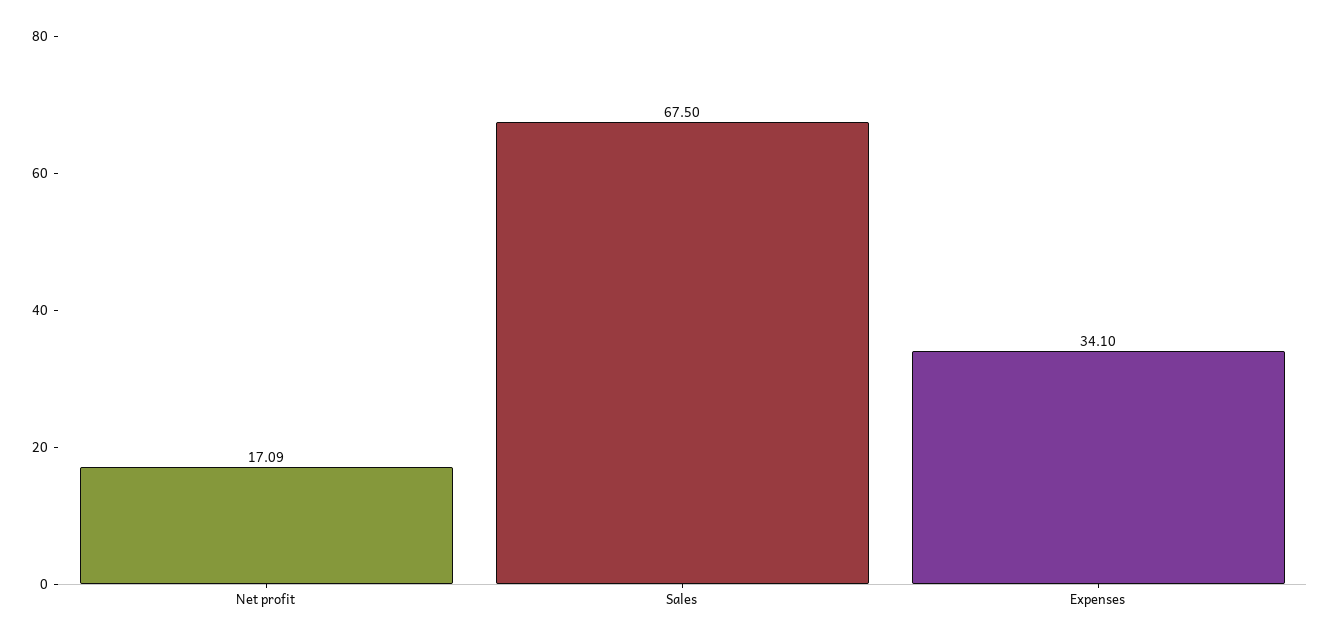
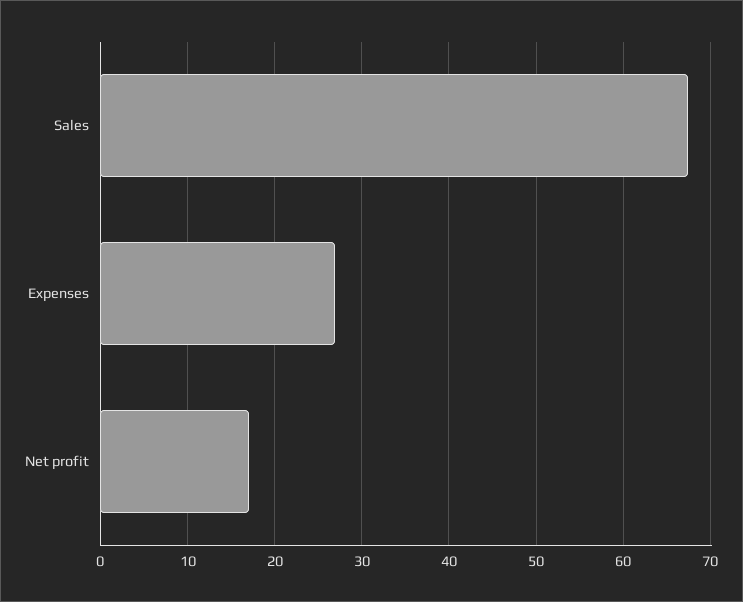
  {
    "Net profit": 17.09,
    "Sales": 67.5,
-   "Expenses": 34.1
+   "Expenses": 27
  }

